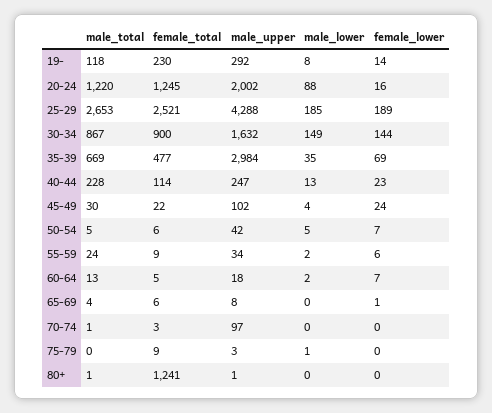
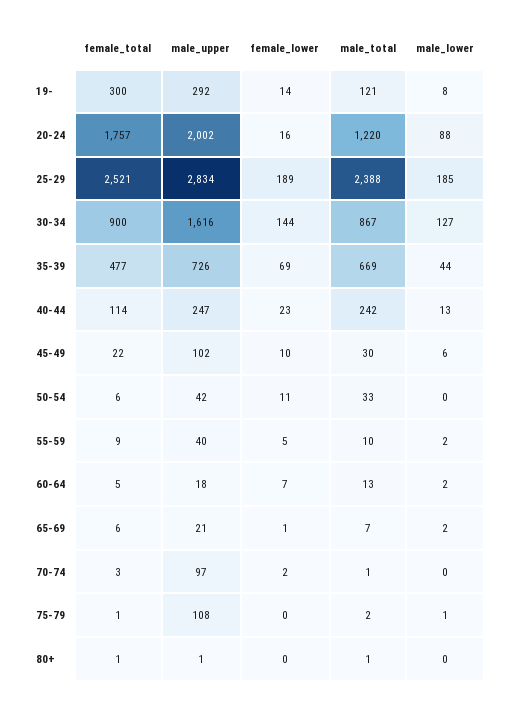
  {
    "male_total": {
-     "19-": 118,
+     "19-": 121,
      "20-24": 1220,
-     "25-29": 2653,
+     "25-29": 2388,
      "30-34": 867,
      "35-39": 669,
-     "40-44": 228,
+     "40-44": 242,
      "45-49": 30,
-     "50-54": 5,
+     "50-54": 33,
-     "55-59": 24,
+     "55-59": 10,
      "60-64": 13,
-     "65-69": 4,
+     "65-69": 7,
      "70-74": 1,
-     "75-79": 0,
+     "75-79": 2,
      "80+": 1
    },
    "female_total": {
-     "19-": 230,
+     "19-": 300,
-     "20-24": 1245,
+     "20-24": 1757,
      "25-29": 2521,
      "30-34": 900,
      "35-39": 477,
      "40-44": 114,
      "45-49": 22,
      "50-54": 6,
      "55-59": 9,
      "60-64": 5,
      "65-69": 6,
      "70-74": 3,
-     "75-79": 9,
+     "75-79": 1,
-     "80+": 1241
+     "80+": 1
    },
    "male_upper": {
      "19-": 292,
      "20-24": 2002,
-     "25-29": 4288,
+     "25-29": 2834,
-     "30-34": 1632,
+     "30-34": 1616,
-     "35-39": 2984,
+     "35-39": 726,
      "40-44": 247,
      "45-49": 102,
      "50-54": 42,
-     "55-59": 34,
+     "55-59": 40,
      "60-64": 18,
-     "65-69": 8,
+     "65-69": 21,
      "70-74": 97,
-     "75-79": 3,
+     "75-79": 108,
      "80+": 1
    },
    "male_lower": {
      "19-": 8,
      "20-24": 88,
      "25-29": 185,
-     "30-34": 149,
+     "30-34": 127,
-     "35-39": 35,
+     "35-39": 44,
      "40-44": 13,
-     "45-49": 4,
+     "45-49": 6,
-     "50-54": 5,
+     "50-54": 0,
      "55-59": 2,
      "60-64": 2,
-     "65-69": 0,
+     "65-69": 2,
      "70-74": 0,
      "75-79": 1,
      "80+": 0
    },
    "female_lower": {
      "19-": 14,
      "20-24": 16,
      "25-29": 189,
      "30-34": 144,
      "35-39": 69,
      "40-44": 23,
-     "45-49": 24,
+     "45-49": 10,
-     "50-54": 7,
+     "50-54": 11,
-     "55-59": 6,
+     "55-59": 5,
      "60-64": 7,
      "65-69": 1,
-     "70-74": 0,
+     "70-74": 2,
      "75-79": 0,
      "80+": 0
    }
  }

